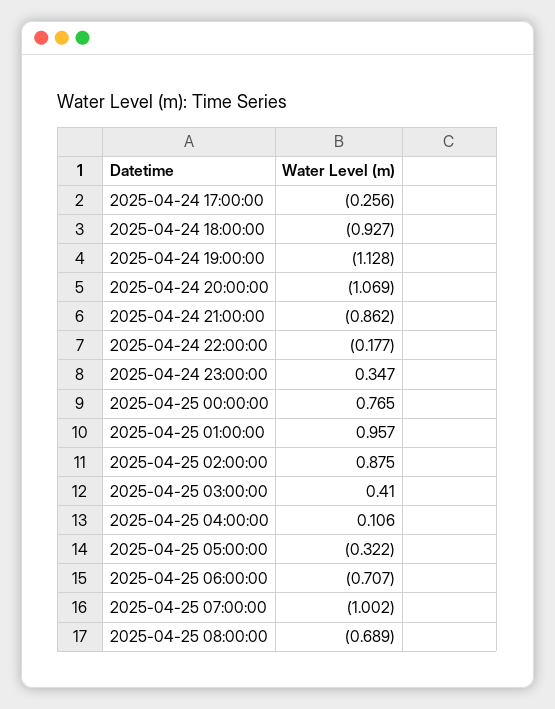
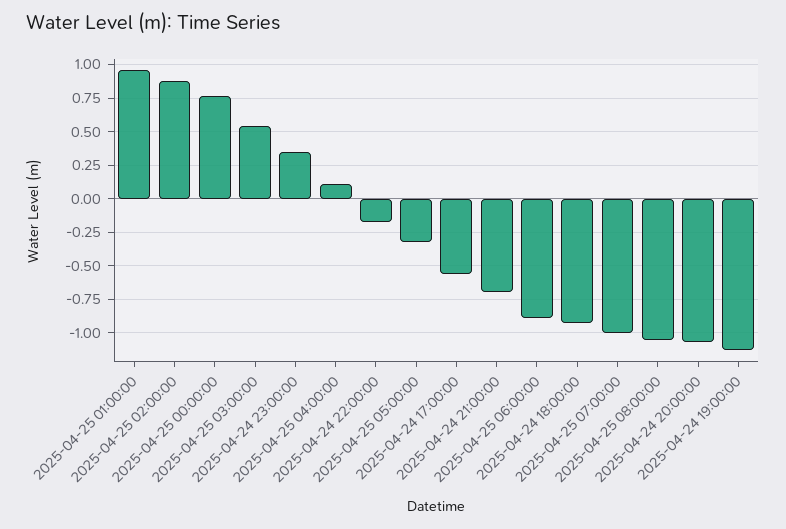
  {
-   "2025-04-24 17:00:00": -0.256,
+   "2025-04-24 17:00:00": -0.55,
    "2025-04-24 18:00:00": -0.927,
    "2025-04-24 19:00:00": -1.128,
    "2025-04-24 20:00:00": -1.069,
-   "2025-04-24 21:00:00": -0.862,
+   "2025-04-24 21:00:00": -0.7,
    "2025-04-24 22:00:00": -0.177,
    "2025-04-24 23:00:00": 0.347,
    "2025-04-25 00:00:00": 0.765,
    "2025-04-25 01:00:00": 0.957,
    "2025-04-25 02:00:00": 0.875,
-   "2025-04-25 03:00:00": 0.41,
+   "2025-04-25 03:00:00": 0.55,
    "2025-04-25 04:00:00": 0.106,
    "2025-04-25 05:00:00": -0.322,
-   "2025-04-25 06:00:00": -0.707,
+   "2025-04-25 06:00:00": -0.9,
    "2025-04-25 07:00:00": -1.002,
-   "2025-04-25 08:00:00": -0.689
+   "2025-04-25 08:00:00": -1.05
  }

